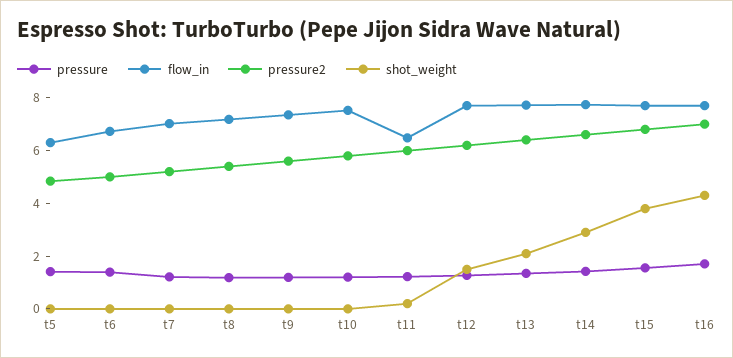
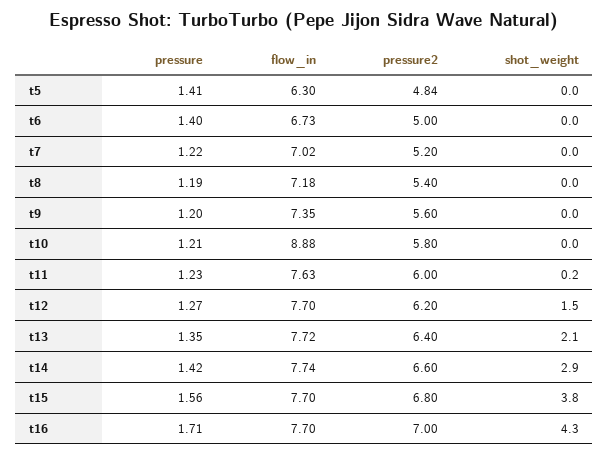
  {
    "pressure": {
      "t5": 1.41,
      "t6": 1.4,
      "t7": 1.22,
      "t8": 1.19,
      "t9": 1.2,
      "t10": 1.21,
      "t11": 1.23,
      "t12": 1.27,
      "t13": 1.35,
      "t14": 1.42,
      "t15": 1.56,
      "t16": 1.71
    },
    "flow_in": {
      "t5": 6.3,
      "t6": 6.73,
      "t7": 7.02,
      "t8": 7.18,
      "t9": 7.35,
-     "t10": 7.5,
+     "t10": 8.88,
-     "t11": 6.5,
+     "t11": 7.63,
      "t12": 7.7,
      "t13": 7.72,
      "t14": 7.74,
      "t15": 7.7,
      "t16": 7.7
    },
    "pressure2": {
      "t5": 4.84,
      "t6": 5,
      "t7": 5.2,
      "t8": 5.4,
      "t9": 5.6,
      "t10": 5.8,
      "t11": 6,
      "t12": 6.2,
      "t13": 6.4,
      "t14": 6.6,
      "t15": 6.8,
      "t16": 7
    },
    "shot_weight": {
      "t5": 0,
      "t6": 0,
      "t7": 0,
      "t8": 0,
      "t9": 0,
      "t10": 0,
      "t11": 0.2,
      "t12": 1.5,
      "t13": 2.1,
      "t14": 2.9,
      "t15": 3.8,
      "t16": 4.3
    }
  }

